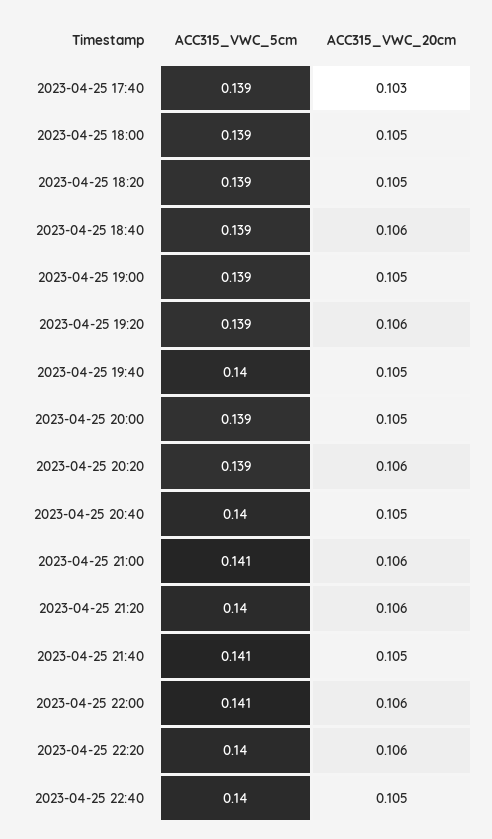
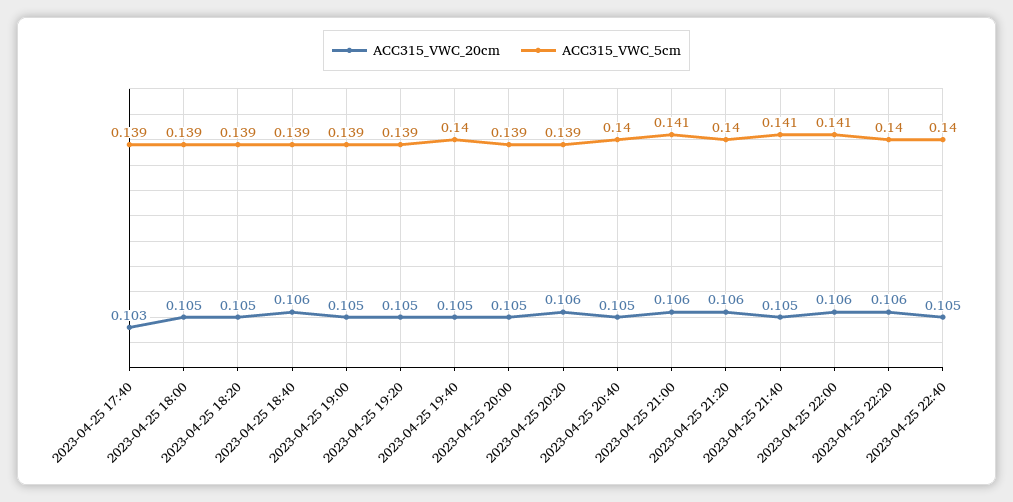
  {
    "ACC315_VWC_5cm": {
      "2023-04-25 17:40": 0.139,
      "2023-04-25 18:00": 0.139,
      "2023-04-25 18:20": 0.139,
      "2023-04-25 18:40": 0.139,
      "2023-04-25 19:00": 0.139,
      "2023-04-25 19:20": 0.139,
      "2023-04-25 19:40": 0.14,
      "2023-04-25 20:00": 0.139,
      "2023-04-25 20:20": 0.139,
      "2023-04-25 20:40": 0.14,
      "2023-04-25 21:00": 0.141,
      "2023-04-25 21:20": 0.14,
      "2023-04-25 21:40": 0.141,
      "2023-04-25 22:00": 0.141,
      "2023-04-25 22:20": 0.14,
      "2023-04-25 22:40": 0.14
    },
    "ACC315_VWC_20cm": {
      "2023-04-25 17:40": 0.103,
      "2023-04-25 18:00": 0.105,
      "2023-04-25 18:20": 0.105,
      "2023-04-25 18:40": 0.106,
      "2023-04-25 19:00": 0.105,
-     "2023-04-25 19:20": 0.106,
+     "2023-04-25 19:20": 0.105,
      "2023-04-25 19:40": 0.105,
      "2023-04-25 20:00": 0.105,
      "2023-04-25 20:20": 0.106,
      "2023-04-25 20:40": 0.105,
      "2023-04-25 21:00": 0.106,
      "2023-04-25 21:20": 0.106,
      "2023-04-25 21:40": 0.105,
      "2023-04-25 22:00": 0.106,
      "2023-04-25 22:20": 0.106,
      "2023-04-25 22:40": 0.105
    }
  }

